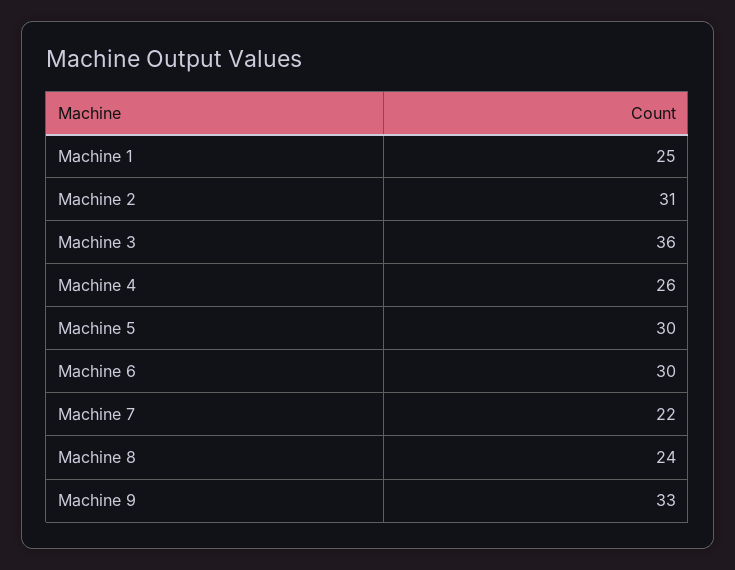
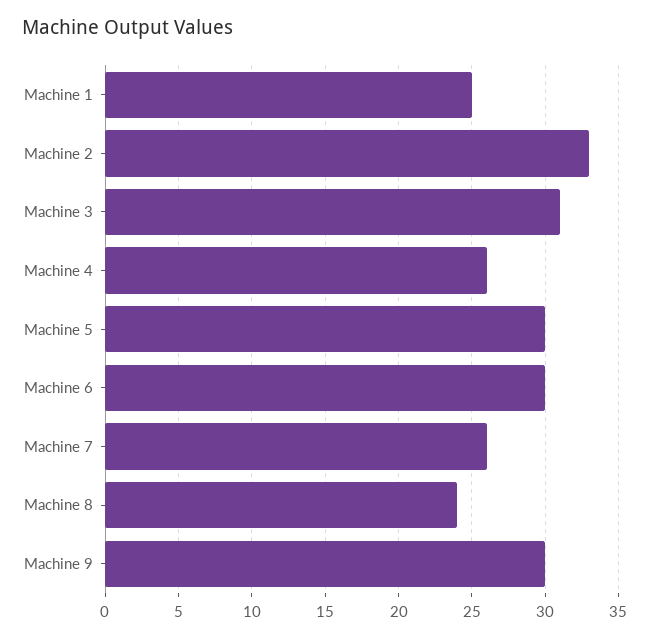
  {
    "Machine 1": 25,
-   "Machine 2": 31,
+   "Machine 2": 33,
-   "Machine 3": 36,
+   "Machine 3": 31,
    "Machine 4": 26,
    "Machine 5": 30,
    "Machine 6": 30,
-   "Machine 7": 22,
+   "Machine 7": 26,
    "Machine 8": 24,
-   "Machine 9": 33
+   "Machine 9": 30
  }

